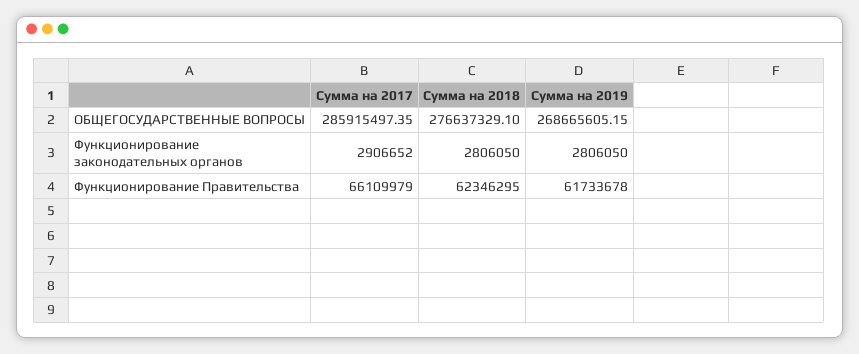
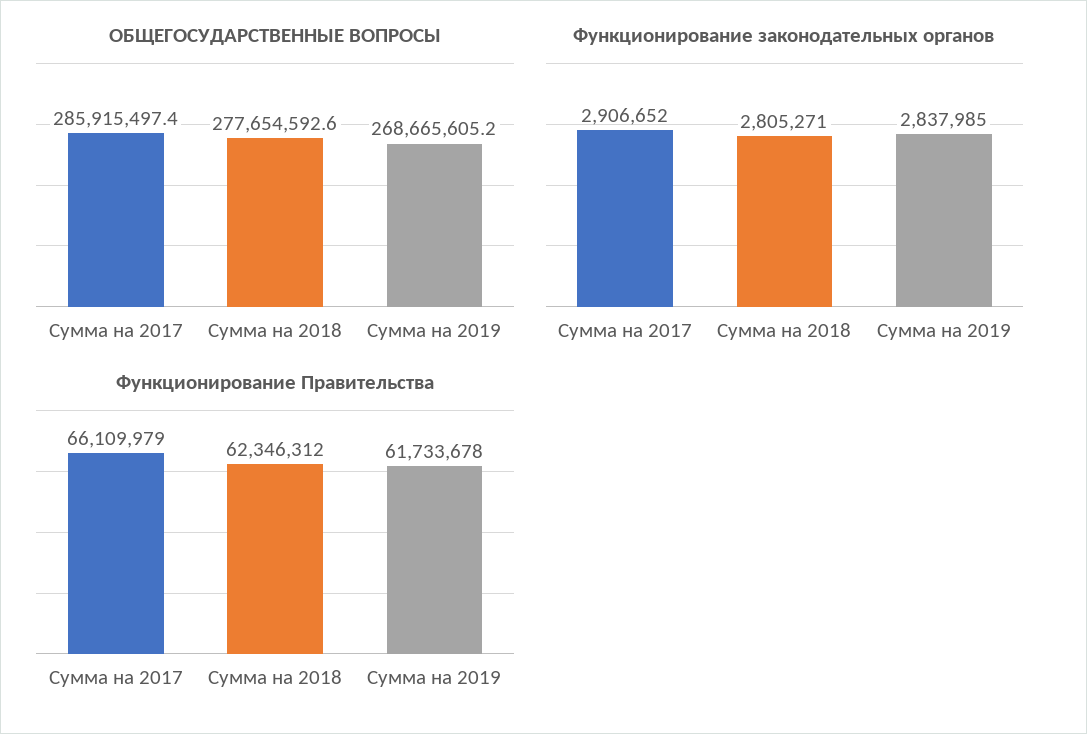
  {
    "ОБЩЕГОСУДАРСТВЕННЫЕ ВОПРОСЫ": {
      "Сумма на 2017": 285915497.35,
-     "Сумма на 2018": 276637329.1,
+     "Сумма на 2018": 277654592.6,
      "Сумма на 2019": 268665605.15
    },
    "Функционирование законодательных органов": {
      "Сумма на 2017": 2906652,
-     "Сумма на 2018": 2806050,
+     "Сумма на 2018": 2805271,
-     "Сумма на 2019": 2806050
+     "Сумма на 2019": 2837985
    },
    "Функционирование Правительства": {
      "Сумма на 2017": 66109979,
-     "Сумма на 2018": 62346295,
+     "Сумма на 2018": 62346312,
      "Сумма на 2019": 61733678
    }
  }

